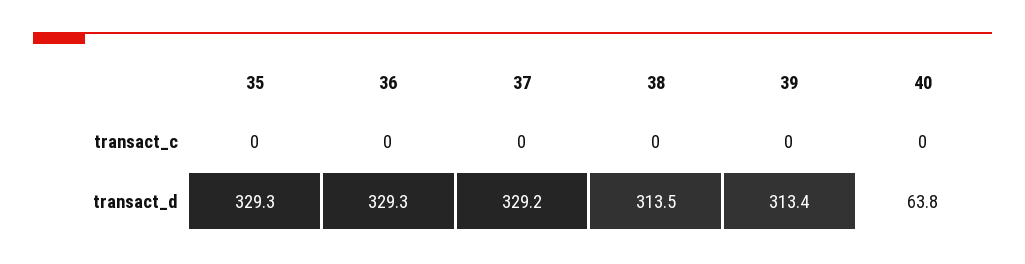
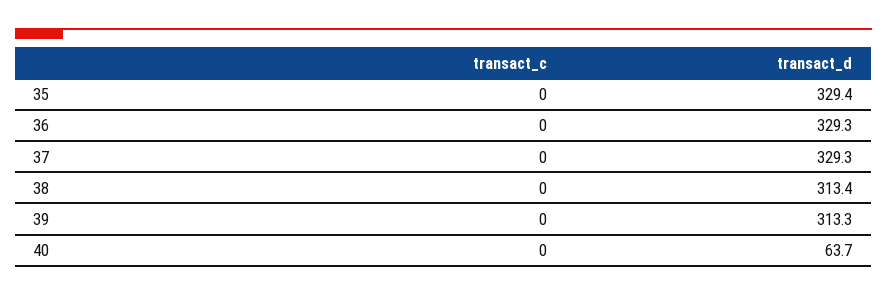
  {
    "35": {
      "transact_c": 0,
-     "transact_d": 329.3
+     "transact_d": 329.4
    },
    "36": {
      "transact_c": 0,
      "transact_d": 329.3
    },
    "37": {
      "transact_c": 0,
-     "transact_d": 329.2
+     "transact_d": 329.3
    },
    "38": {
      "transact_c": 0,
-     "transact_d": 313.5
+     "transact_d": 313.4
    },
    "39": {
      "transact_c": 0,
-     "transact_d": 313.4
+     "transact_d": 313.3
    },
    "40": {
      "transact_c": 0,
-     "transact_d": 63.8
+     "transact_d": 63.7
    }
  }

